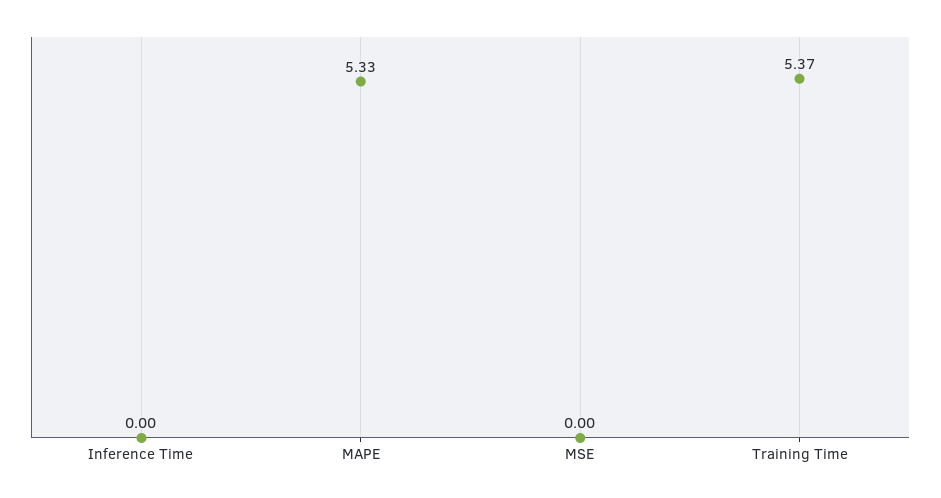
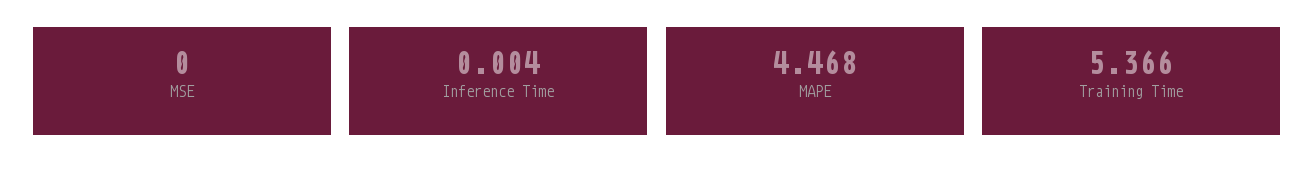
  {
    "Inference Time": 0.004,
-   "MAPE": 5.33,
+   "MAPE": 4.468,
    "MSE": 0,
    "Training Time": 5.366
  }

